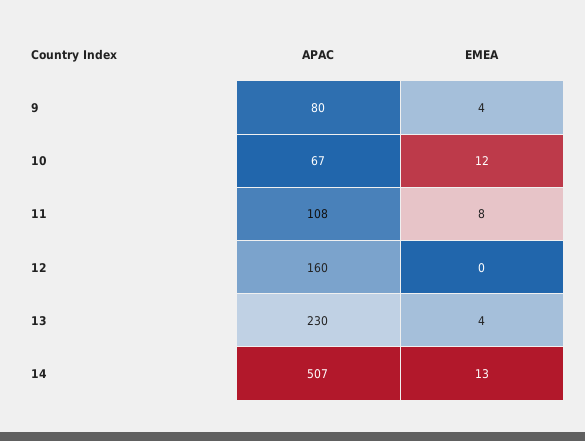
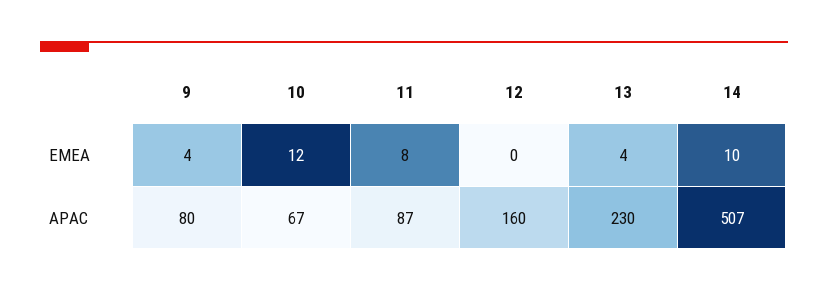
  {
    "APAC": {
      "9": 80,
      "10": 67,
-     "11": 108,
+     "11": 87,
      "12": 160,
      "13": 230,
      "14": 507
    },
    "EMEA": {
      "9": 4,
      "10": 12,
      "11": 8,
      "12": 0,
      "13": 4,
-     "14": 13
+     "14": 10
    }
  }

